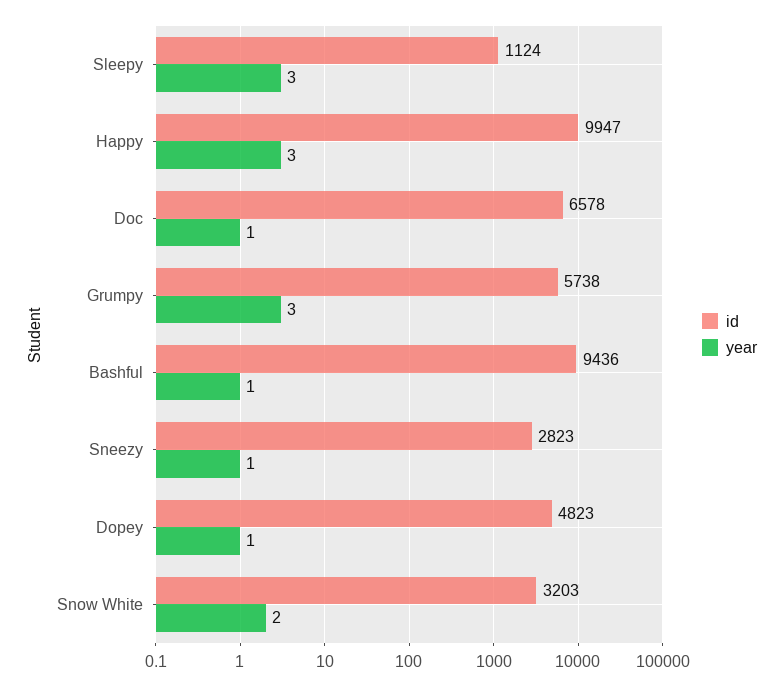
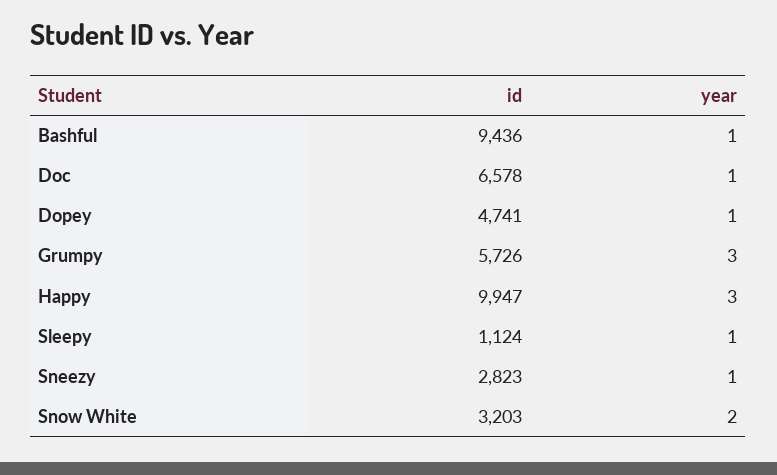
  {
    "id": {
      "Sleepy": 1124,
      "Happy": 9947,
      "Doc": 6578,
-     "Grumpy": 5738,
+     "Grumpy": 5726,
      "Bashful": 9436,
      "Sneezy": 2823,
-     "Dopey": 4823,
+     "Dopey": 4741,
      "Snow White": 3203
    },
    "year": {
-     "Sleepy": 3,
+     "Sleepy": 1,
      "Happy": 3,
      "Doc": 1,
      "Grumpy": 3,
      "Bashful": 1,
      "Sneezy": 1,
      "Dopey": 1,
      "Snow White": 2
    }
  }

